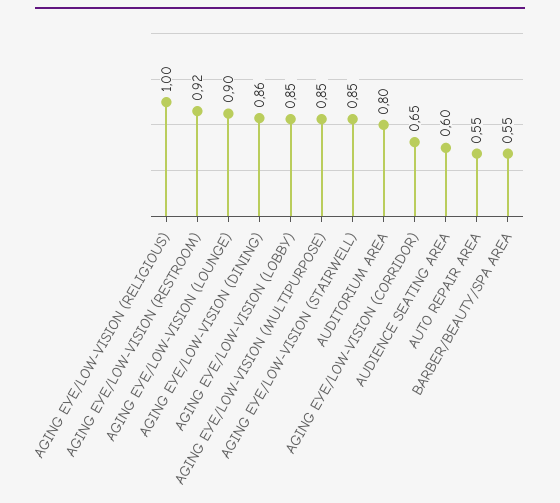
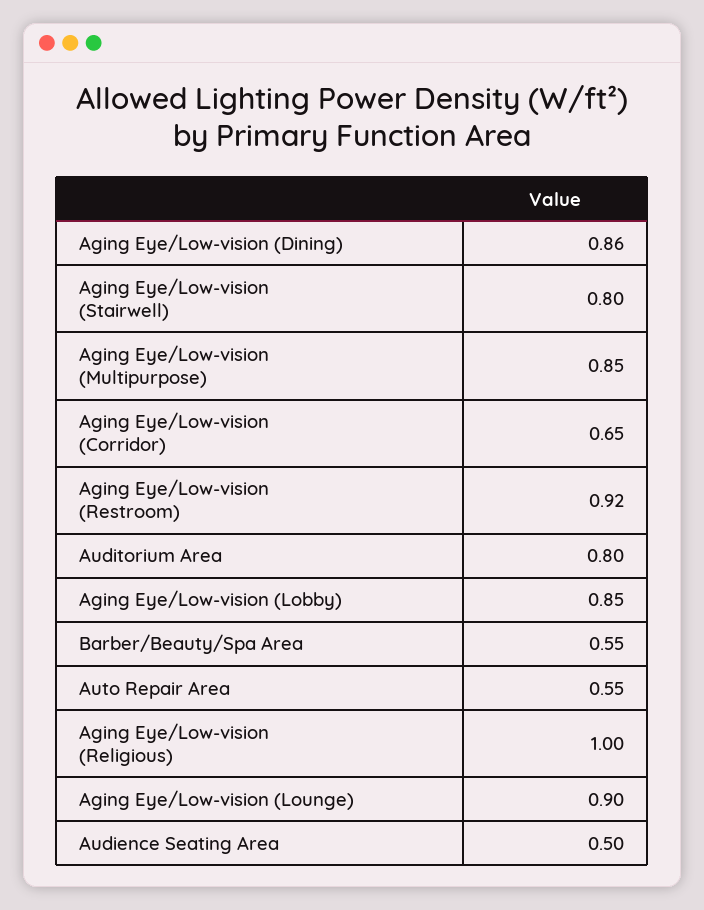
  {
    "AGING EYE/LOW-VISION (RELIGIOUS)": 1,
    "AGING EYE/LOW-VISION (RESTROOM)": 0.92,
    "AGING EYE/LOW-VISION (LOUNGE)": 0.9,
    "AGING EYE/LOW-VISION (DINING)": 0.86,
    "AGING EYE/LOW-VISION (LOBBY)": 0.85,
    "AGING EYE/LOW-VISION (MULTIPURPOSE)": 0.85,
-   "AGING EYE/LOW-VISION (STAIRWELL)": 0.85,
+   "AGING EYE/LOW-VISION (STAIRWELL)": 0.8,
    "AUDITORIUM AREA": 0.8,
    "AGING EYE/LOW-VISION (CORRIDOR)": 0.65,
-   "AUDIENCE SEATING AREA": 0.6,
+   "AUDIENCE SEATING AREA": 0.5,
    "AUTO REPAIR AREA": 0.55,
    "BARBER/BEAUTY/SPA AREA": 0.55
  }

